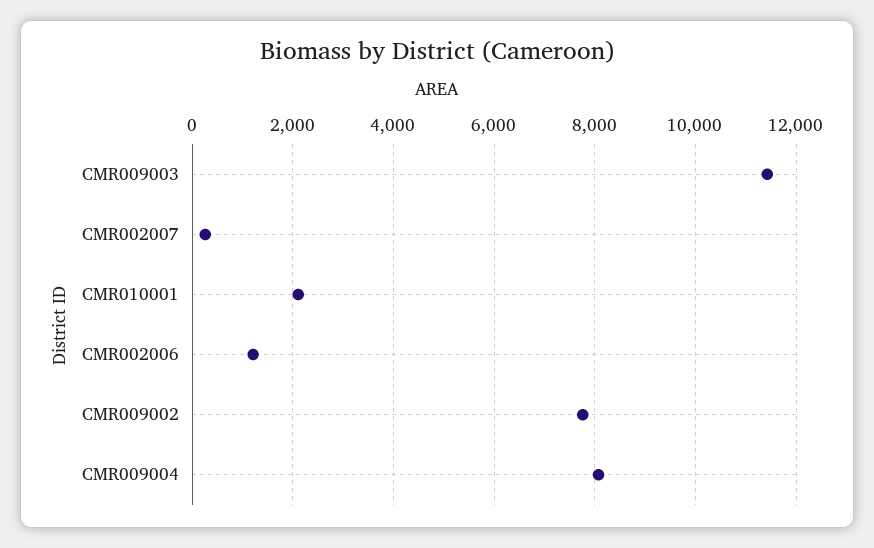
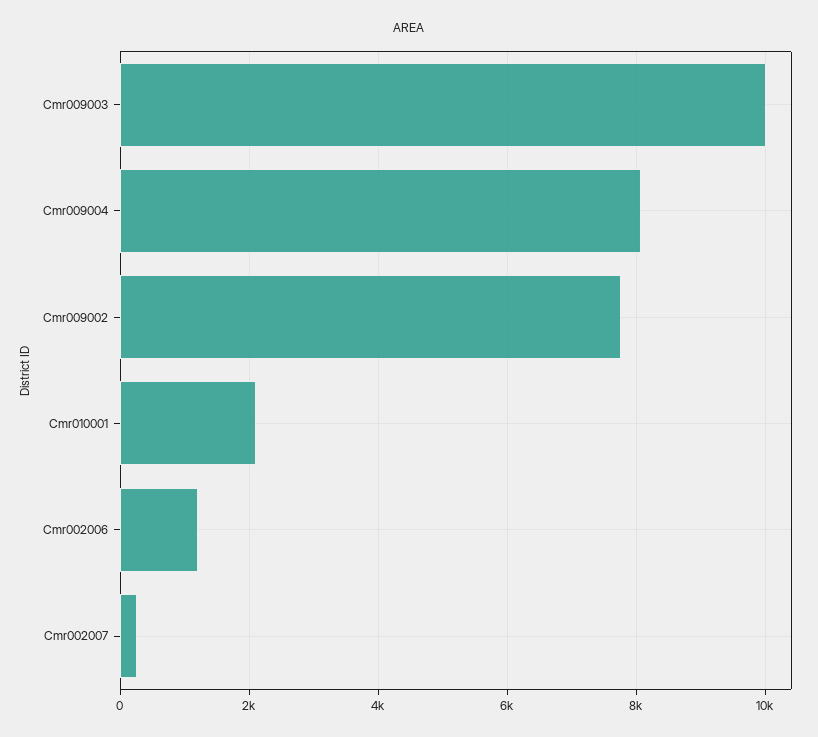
  {
-   "CMR009003": 11400,
+   "CMR009003": 10000,
    "CMR002007": 200,
    "CMR010001": 2200,
    "CMR002006": 1200,
    "CMR009002": 7800,
    "CMR009004": 8000
  }

